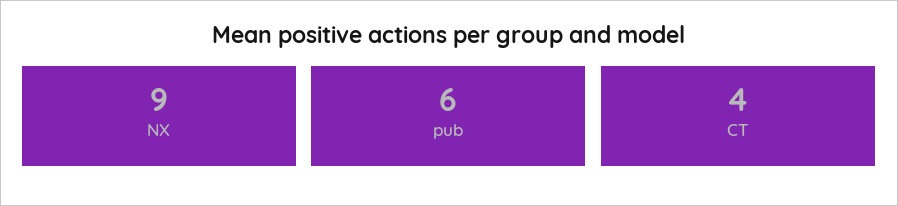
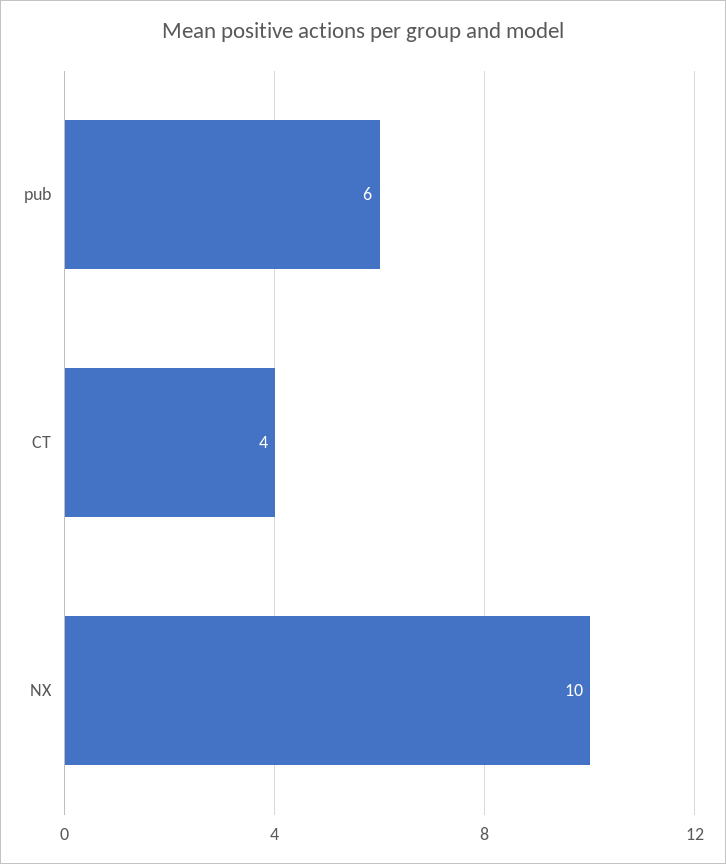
  {
-   "NX": 9,
+   "NX": 10,
    "pub": 6,
    "CT": 4
  }

